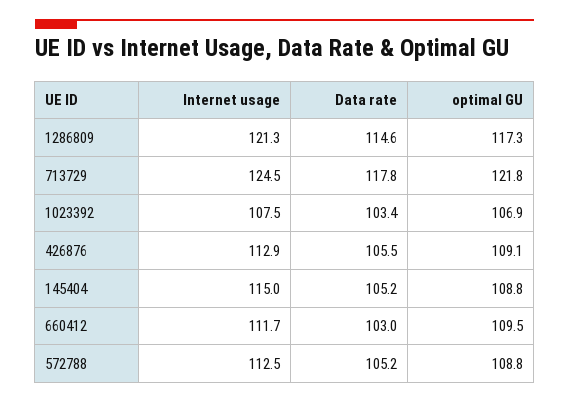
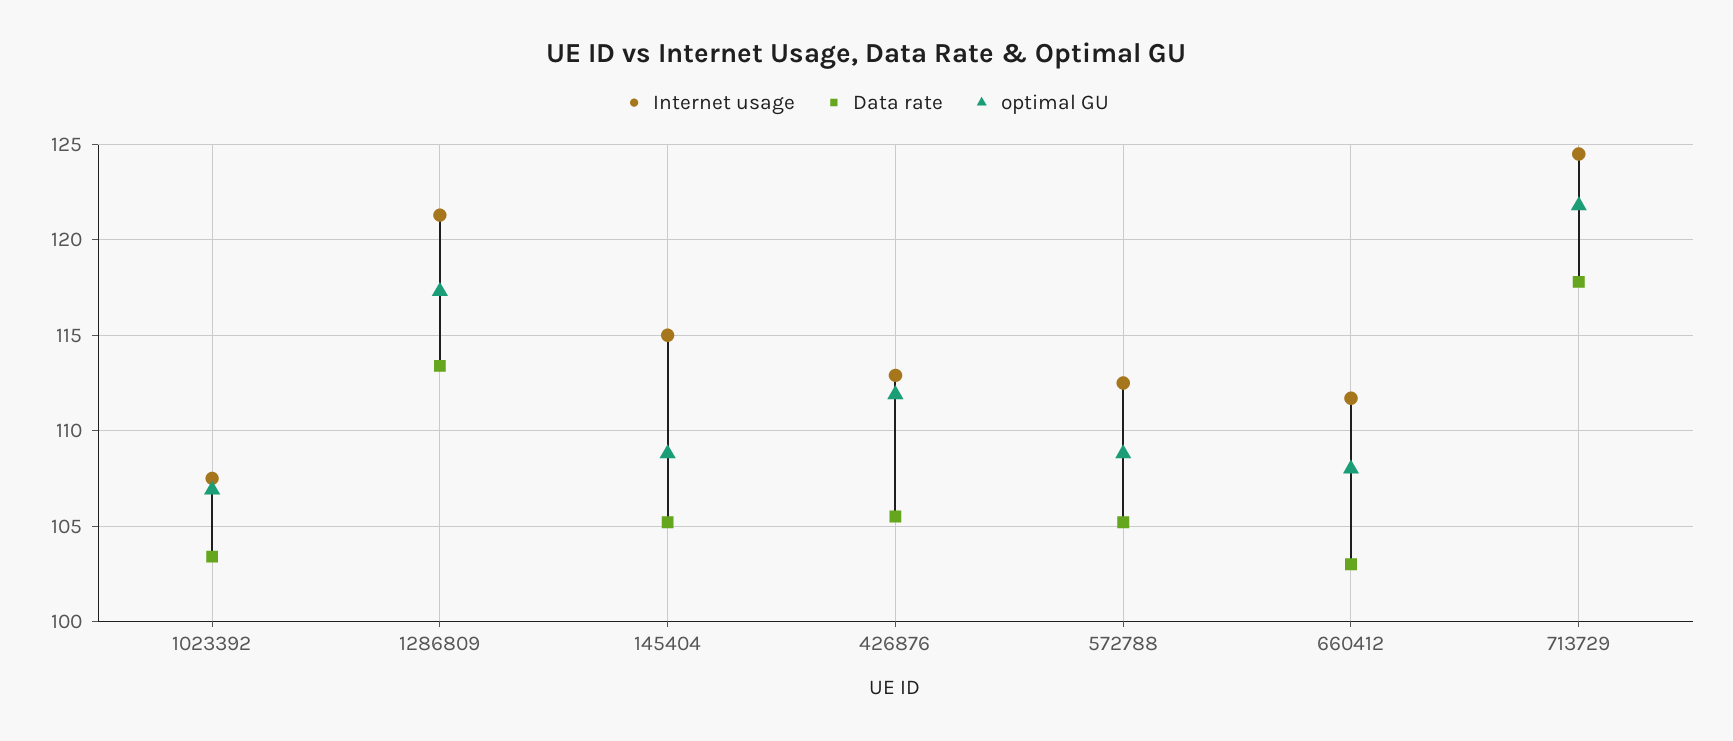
  {
    "Internet usage": {
      "1286809": 121.3,
      "713729": 124.5,
      "1023392": 107.5,
      "426876": 112.9,
      "145404": 115,
      "660412": 111.7,
      "572788": 112.5
    },
    "Data rate": {
-     "1286809": 114.6,
+     "1286809": 113.5,
      "713729": 117.8,
      "1023392": 103.4,
      "426876": 105.5,
      "145404": 105.2,
      "660412": 103,
      "572788": 105.2
    },
    "optimal GU": {
      "1286809": 117.3,
      "713729": 121.8,
      "1023392": 106.9,
-     "426876": 109.1,
+     "426876": 112,
      "145404": 108.8,
-     "660412": 109.5,
+     "660412": 108,
      "572788": 108.8
    }
  }

